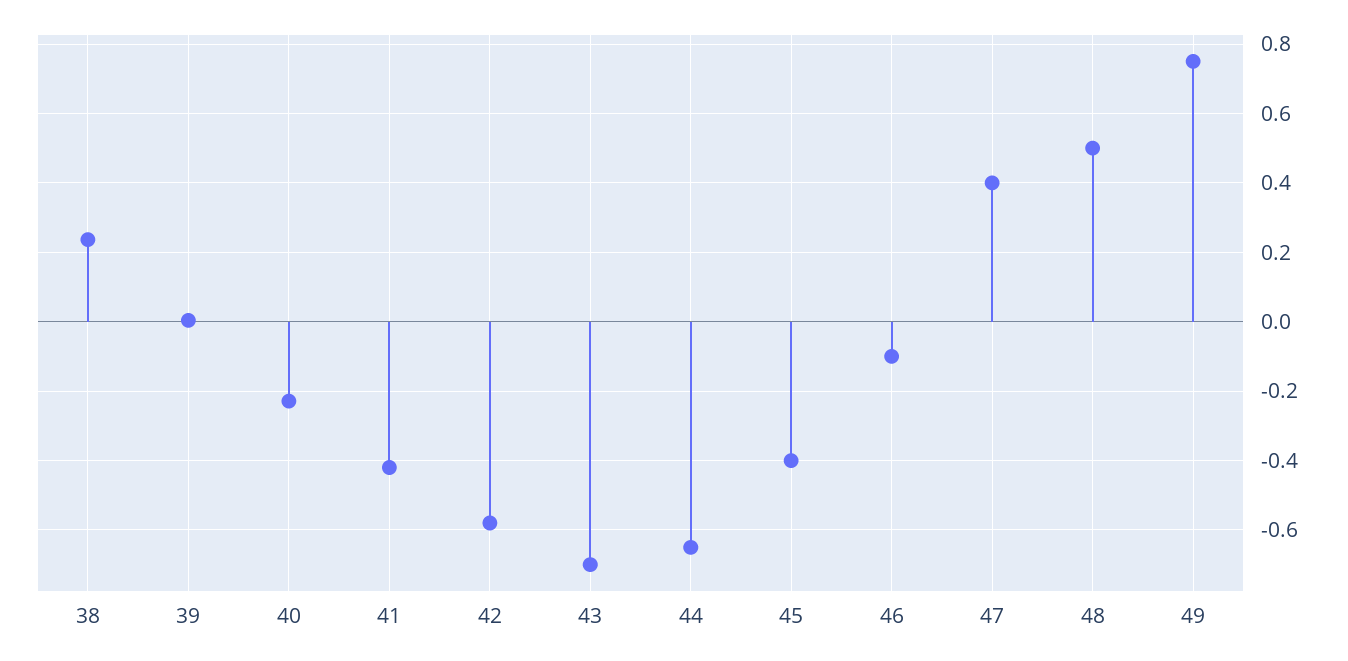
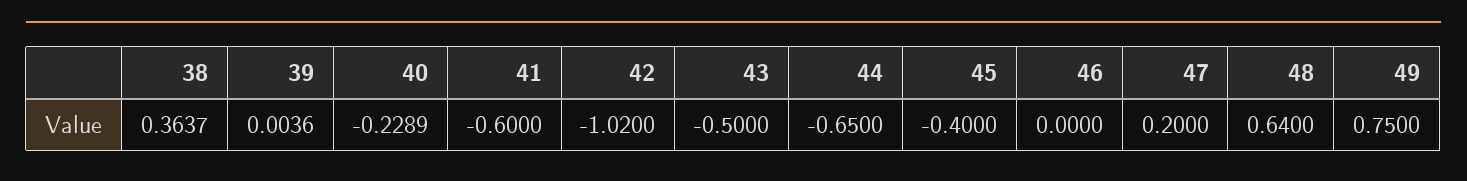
  {
-   "38": 0.24,
+   "38": 0.3637,
    "39": 0.0036,
    "40": -0.2289,
-   "41": -0.42,
+   "41": -0.6,
-   "42": -0.58,
+   "42": -1.02,
-   "43": -0.7,
+   "43": -0.5,
    "44": -0.65,
    "45": -0.4,
-   "46": -0.1,
+   "46": 0,
-   "47": 0.4,
+   "47": 0.2,
-   "48": 0.5,
+   "48": 0.64,
    "49": 0.75
  }

